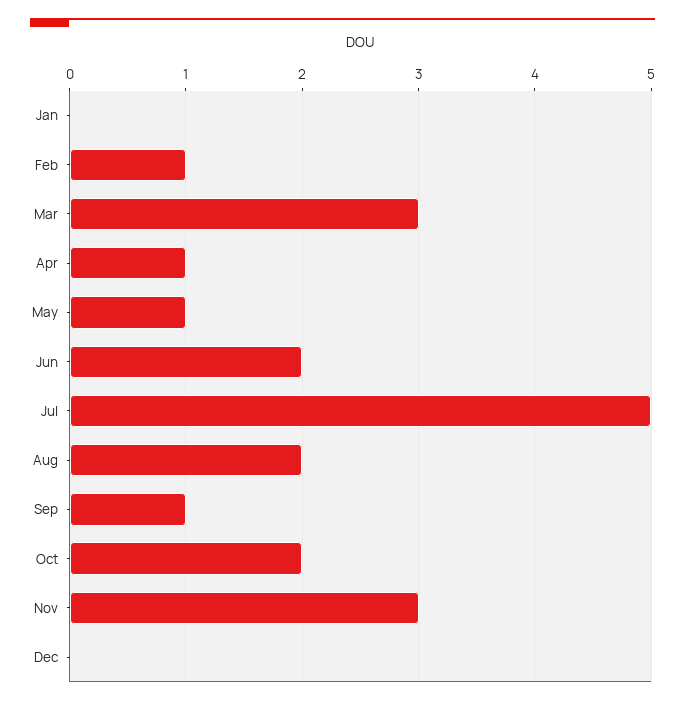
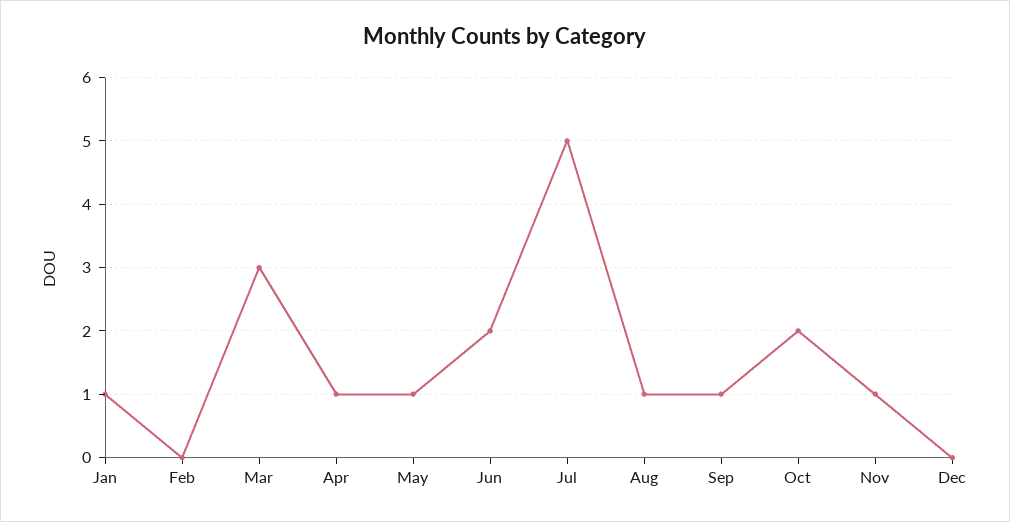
  {
-   "Jan": 0,
+   "Jan": 1,
-   "Feb": 1,
+   "Feb": 0,
    "Mar": 3,
    "Apr": 1,
    "May": 1,
    "Jun": 2,
    "Jul": 5,
-   "Aug": 2,
+   "Aug": 1,
    "Sep": 1,
    "Oct": 2,
-   "Nov": 3,
+   "Nov": 1,
    "Dec": 0
  }

